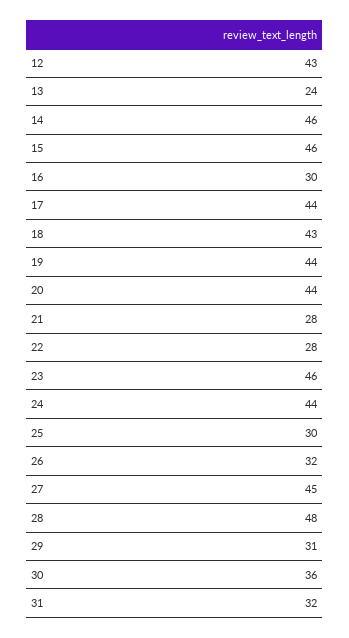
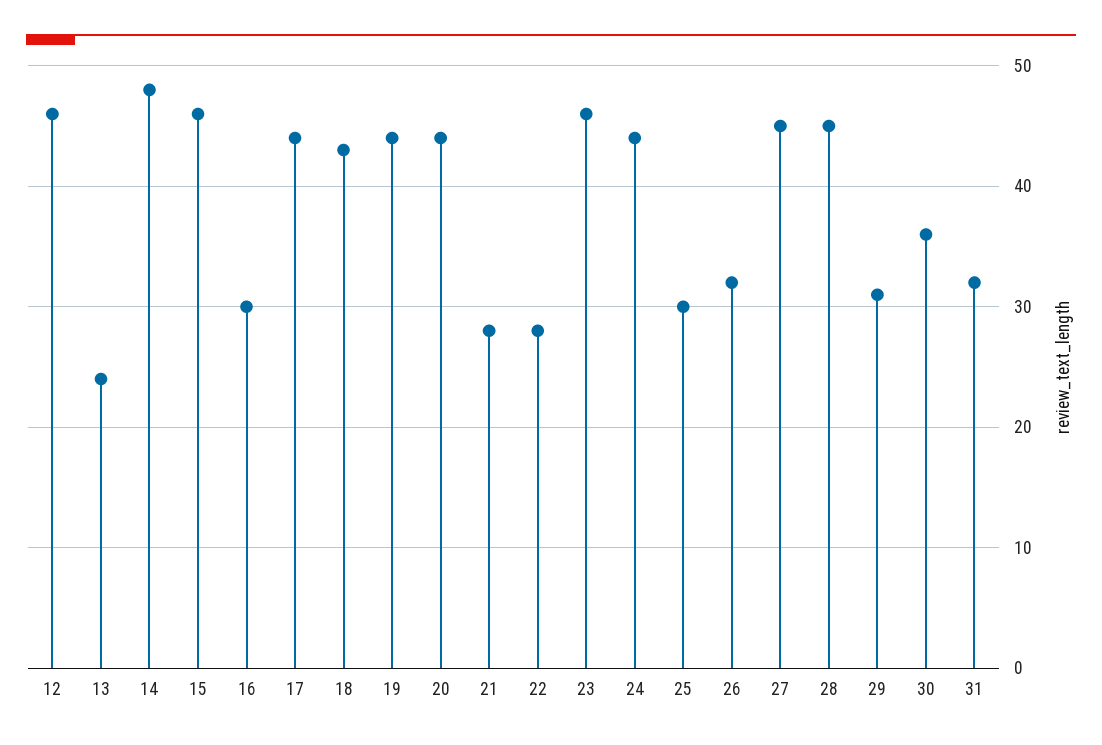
  {
-   "12": 43,
+   "12": 46,
    "13": 24,
-   "14": 46,
+   "14": 48,
    "15": 46,
    "16": 30,
    "17": 44,
    "18": 43,
    "19": 44,
    "20": 44,
    "21": 28,
    "22": 28,
    "23": 46,
    "24": 44,
    "25": 30,
    "26": 32,
    "27": 45,
-   "28": 48,
+   "28": 45,
    "29": 31,
    "30": 36,
    "31": 32
  }

